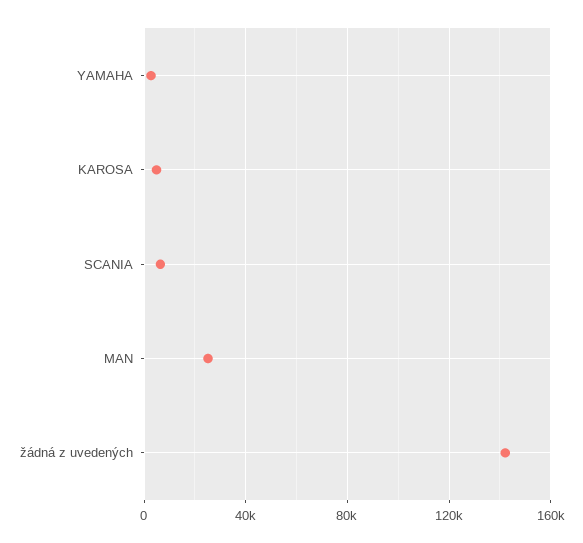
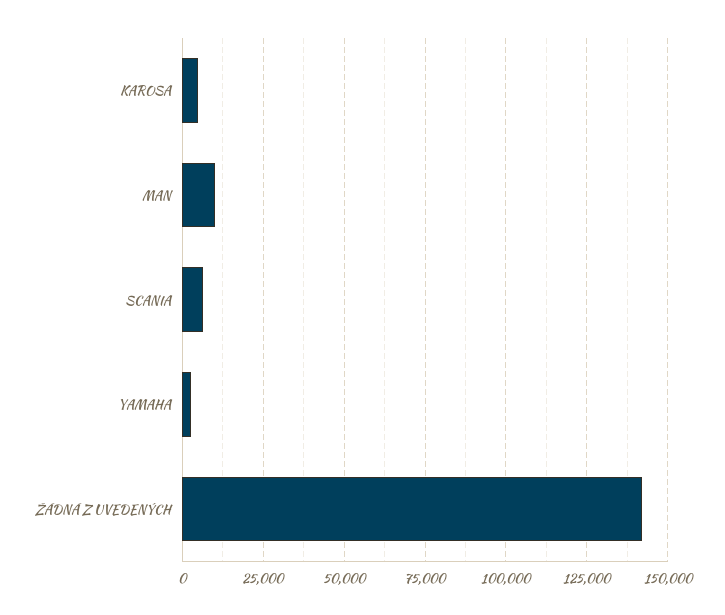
  {
    "YAMAHA": 2500,
    "KAROSA": 5000,
    "SCANIA": 7500,
-   "MAN": 25000,
+   "MAN": 10000,
    "žádná z uvedených": 142500
  }

